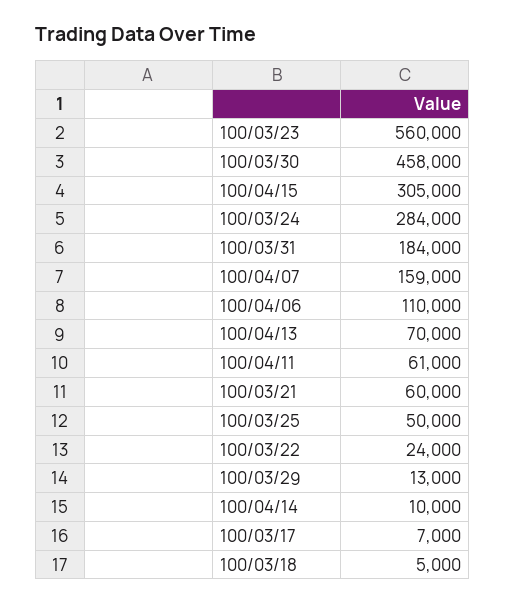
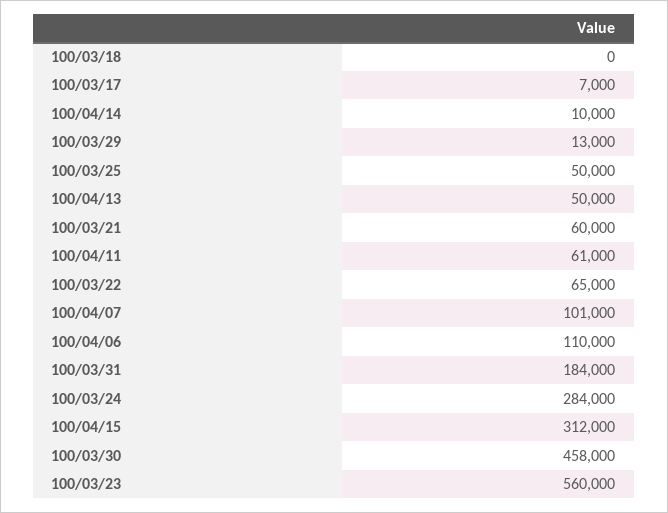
  {
    "100/03/23": 560000,
    "100/03/30": 458000,
-   "100/04/15": 305000,
+   "100/04/15": 312000,
    "100/03/24": 284000,
    "100/03/31": 184000,
-   "100/04/07": 159000,
+   "100/04/07": 101000,
    "100/04/06": 110000,
-   "100/04/13": 70000,
+   "100/04/13": 50000,
    "100/04/11": 61000,
    "100/03/21": 60000,
    "100/03/25": 50000,
-   "100/03/22": 24000,
+   "100/03/22": 65000,
    "100/03/29": 13000,
    "100/04/14": 10000,
    "100/03/17": 7000,
-   "100/03/18": 5000
+   "100/03/18": 0
  }

